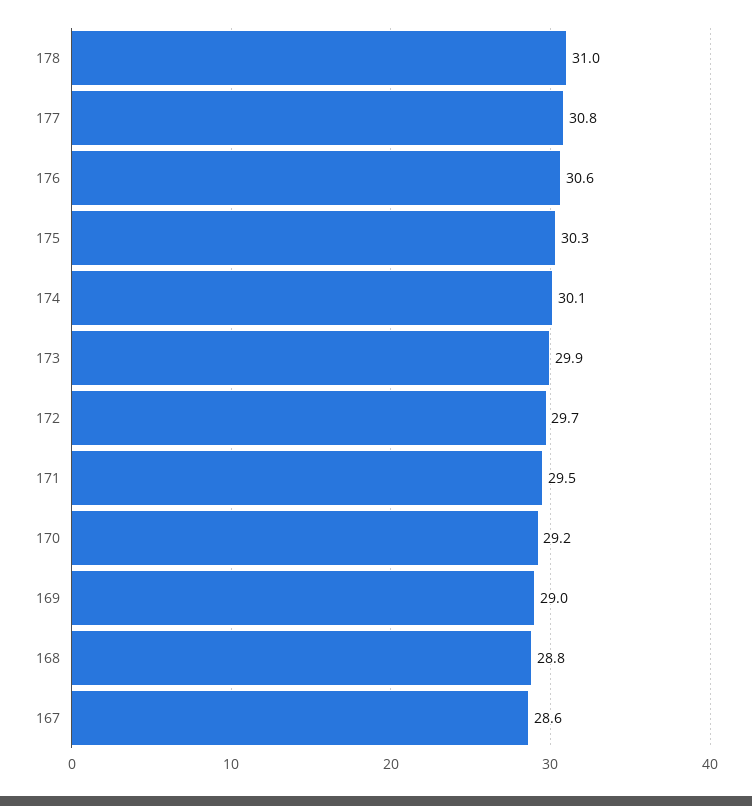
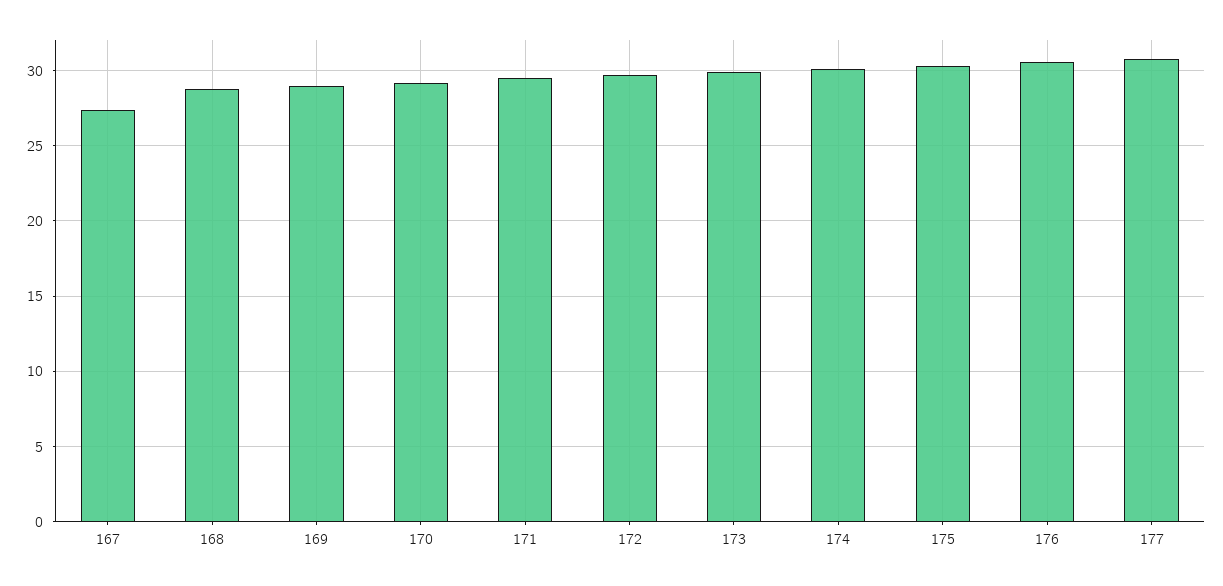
  {
-   "178": 31,
    "177": 30.8,
    "176": 30.6,
    "175": 30.3,
    "174": 30.1,
    "173": 29.9,
    "172": 29.7,
    "171": 29.5,
    "170": 29.2,
    "169": 29,
    "168": 28.8,
-   "167": 28.6
+   "167": 27.5
  }

